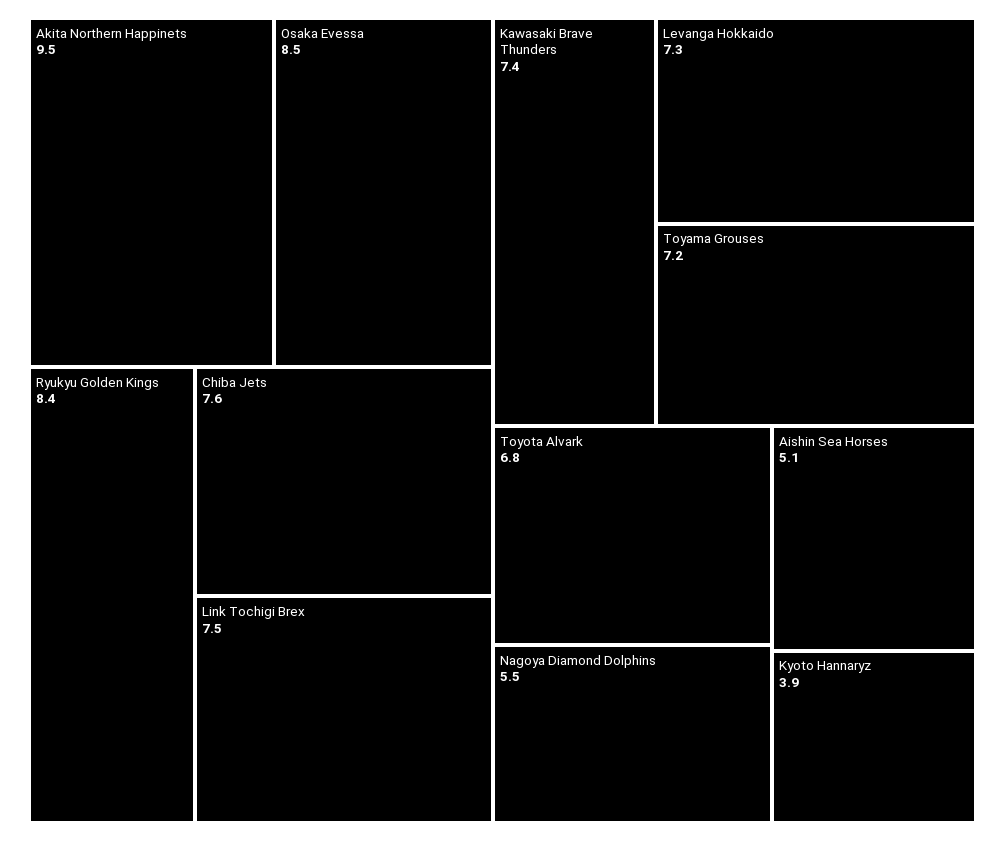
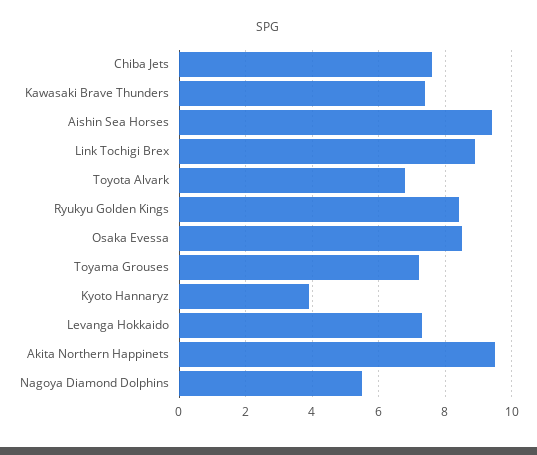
  {
    "Akita Northern Happinets": 9.5,
    "Osaka Evessa": 8.5,
    "Ryukyu Golden Kings": 8.4,
    "Chiba Jets": 7.6,
-   "Link Tochigi Brex": 7.5,
+   "Link Tochigi Brex": 9,
    "Kawasaki Brave Thunders": 7.4,
    "Levanga Hokkaido": 7.3,
    "Toyama Grouses": 7.2,
    "Toyota Alvark": 6.8,
    "Nagoya Diamond Dolphins": 5.5,
-   "Aishin Sea Horses": 5.1,
+   "Aishin Sea Horses": 9.5,
    "Kyoto Hannaryz": 3.9
  }

